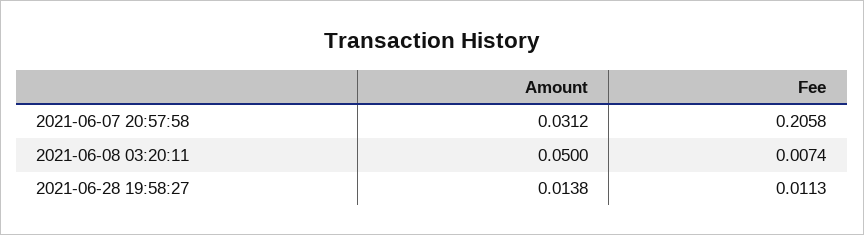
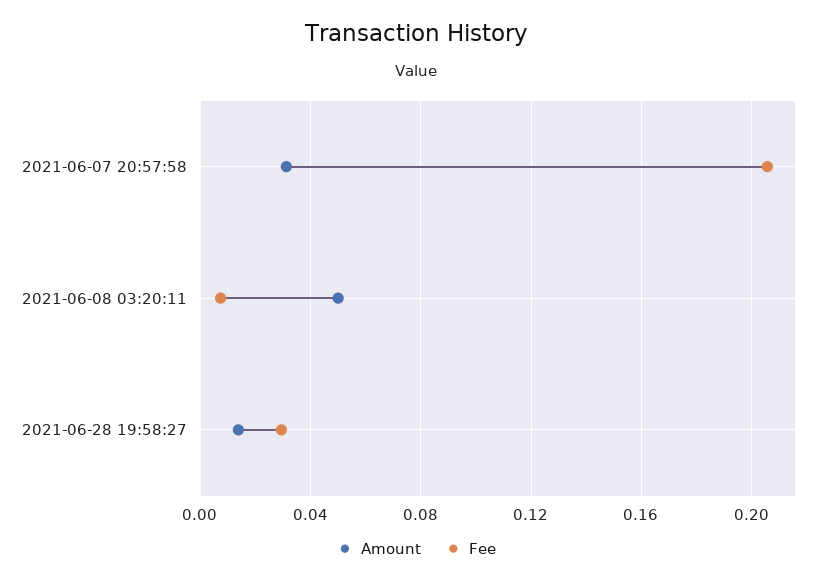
  {
    "Amount": {
      "2021-06-07 20:57:58": 0.0312,
      "2021-06-08 03:20:11": 0.05,
      "2021-06-28 19:58:27": 0.0138
    },
    "Fee": {
      "2021-06-07 20:57:58": 0.2058,
      "2021-06-08 03:20:11": 0.0074,
-     "2021-06-28 19:58:27": 0.0113
+     "2021-06-28 19:58:27": 0.03
    }
  }

